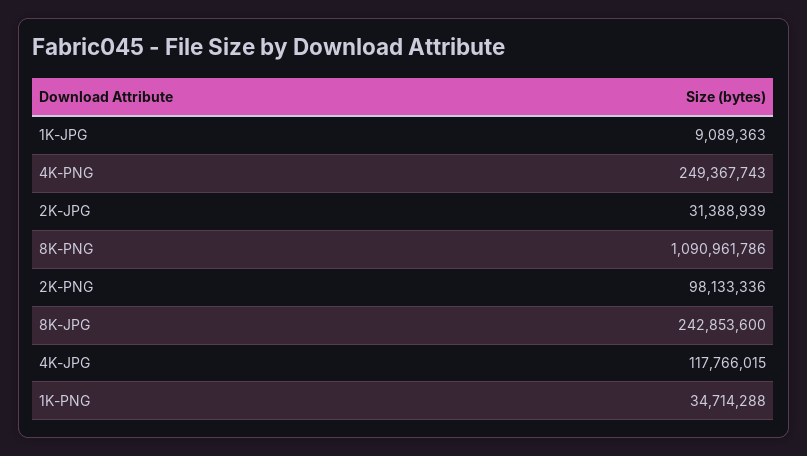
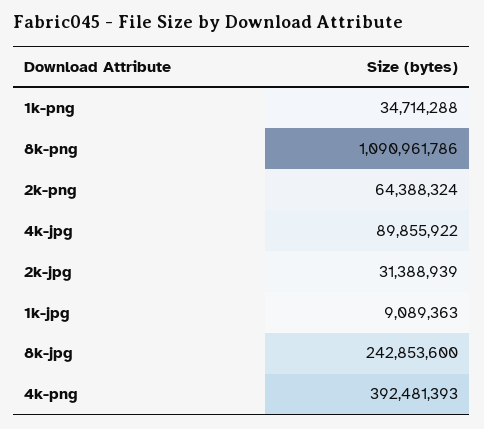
  {
    "1K-JPG": 9089363,
-   "4K-PNG": 249367743,
+   "4K-PNG": 392481393,
    "2K-JPG": 31388939,
    "8K-PNG": 1090961786,
-   "2K-PNG": 98133336,
+   "2K-PNG": 64388324,
    "8K-JPG": 242853600,
-   "4K-JPG": 117766015,
+   "4K-JPG": 89855922,
    "1K-PNG": 34714288
  }

